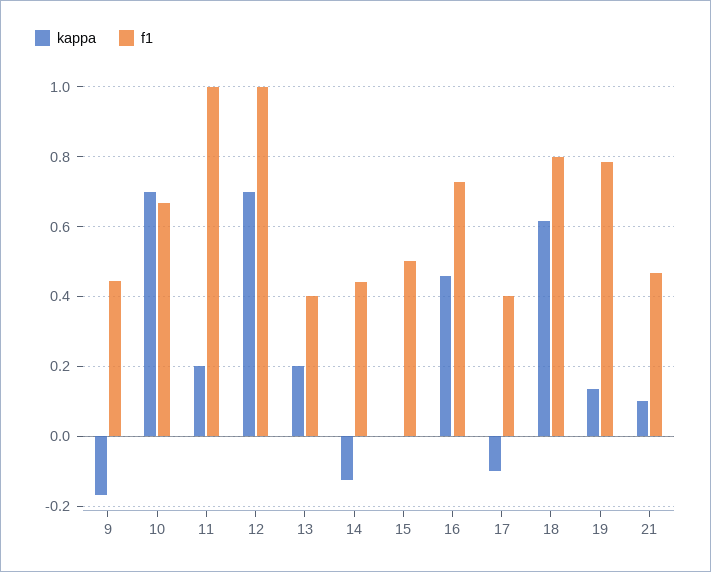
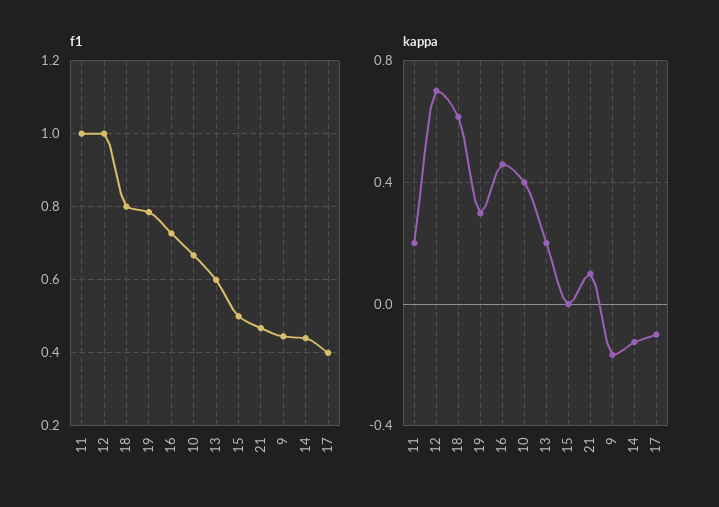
  {
    "kappa": {
      "9": -0.16,
-     "10": 0.7,
+     "10": 0.4,
      "11": 0.2,
      "12": 0.7,
      "13": 0.2,
      "14": -0.12,
      "15": 0,
      "16": 0.46,
      "17": -0.1,
      "18": 0.62,
-     "19": 0.14,
+     "19": 0.3,
      "21": 0.1
    },
    "f1": {
      "9": 0.44,
      "10": 0.66,
      "11": 1,
      "12": 1,
-     "13": 0.4,
+     "13": 0.6,
      "14": 0.44,
      "15": 0.5,
      "16": 0.72,
      "17": 0.4,
      "18": 0.8,
      "19": 0.78,
      "21": 0.46
    }
  }

